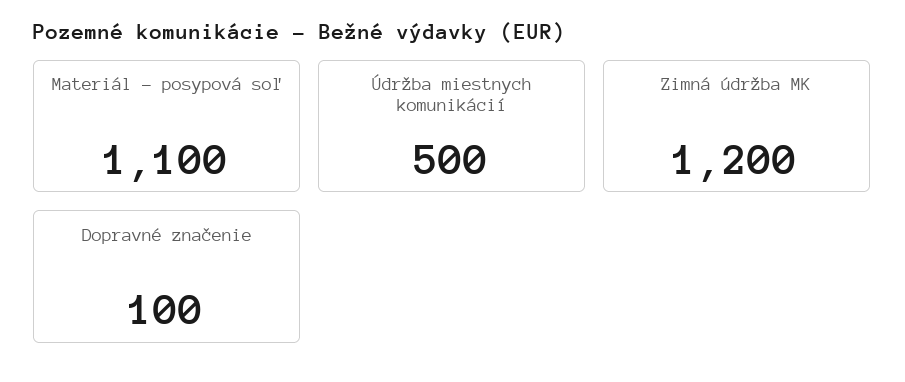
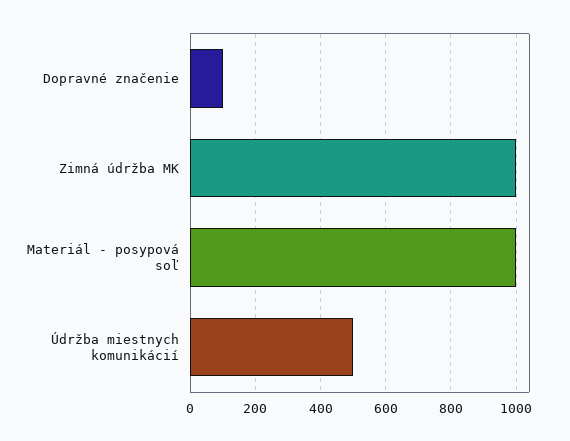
  {
-   "Materiál - posypová soľ": 1100,
+   "Materiál - posypová soľ": 1000,
    "Údržba miestnych komunikácií": 500,
-   "Zimná údržba MK": 1200,
+   "Zimná údržba MK": 1000,
    "Dopravné značenie": 100
  }

